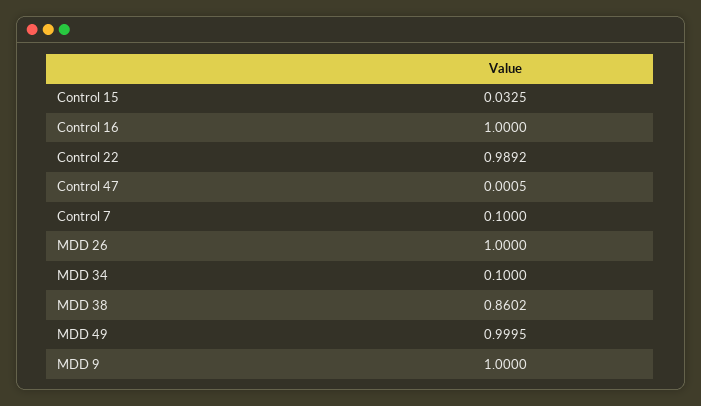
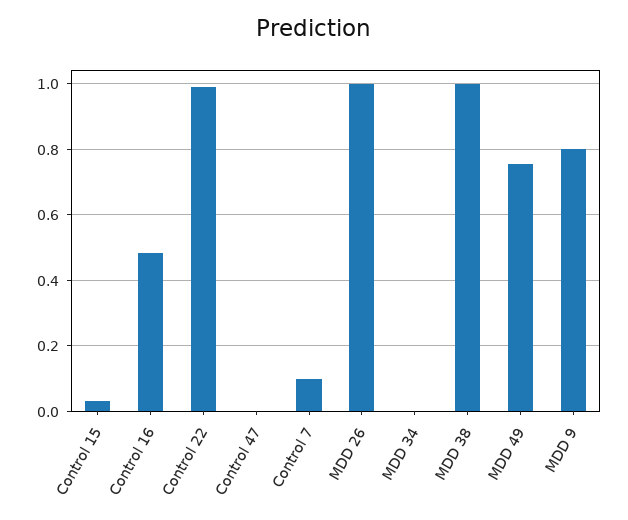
  {
    "Control 15": 0.0325,
-   "Control 16": 1,
+   "Control 16": 0.48,
    "Control 22": 0.9892,
    "Control 47": 0.0005,
    "Control 7": 0.1,
    "MDD 26": 1,
-   "MDD 34": 0.1,
+   "MDD 34": 0,
-   "MDD 38": 0.8602,
+   "MDD 38": 1,
-   "MDD 49": 0.9995,
+   "MDD 49": 0.76,
-   "MDD 9": 1
+   "MDD 9": 0.8
  }

